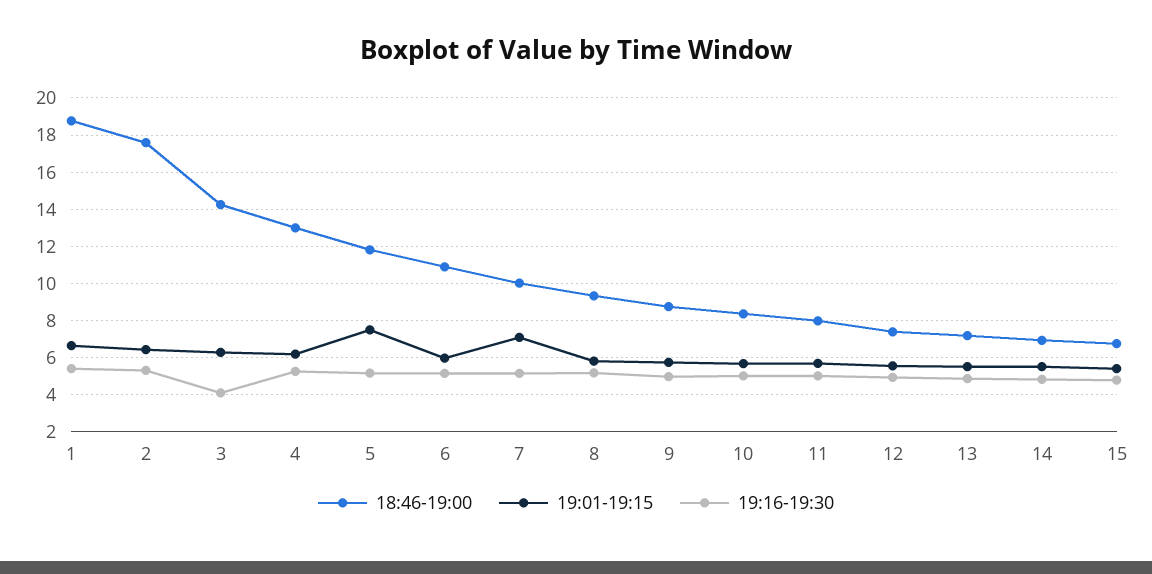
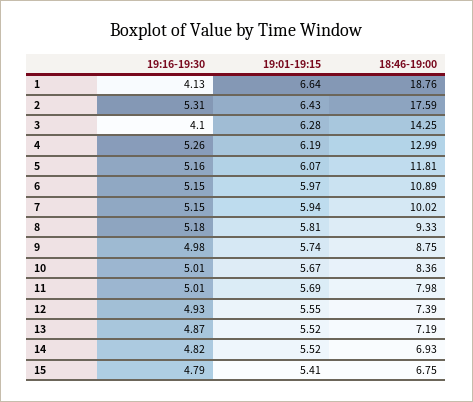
  {
    "18:46-19:00": {
      "1": 18.76,
      "2": 17.59,
      "3": 14.25,
      "4": 12.99,
      "5": 11.81,
      "6": 10.89,
      "7": 10.02,
      "8": 9.33,
      "9": 8.75,
      "10": 8.36,
      "11": 7.98,
      "12": 7.39,
      "13": 7.19,
      "14": 6.93,
      "15": 6.75
    },
    "19:01-19:15": {
      "1": 6.64,
      "2": 6.43,
      "3": 6.28,
      "4": 6.19,
-     "5": 7.5,
+     "5": 6.07,
      "6": 5.97,
-     "7": 7,
+     "7": 5.94,
      "8": 5.81,
      "9": 5.74,
      "10": 5.67,
      "11": 5.69,
      "12": 5.55,
      "13": 5.52,
      "14": 5.52,
      "15": 5.41
    },
    "19:16-19:30": {
-     "1": 5.5,
+     "1": 4.13,
      "2": 5.31,
      "3": 4.1,
      "4": 5.26,
      "5": 5.16,
      "6": 5.15,
      "7": 5.15,
      "8": 5.18,
      "9": 4.98,
      "10": 5.01,
      "11": 5.01,
      "12": 4.93,
      "13": 4.87,
      "14": 4.82,
      "15": 4.79
    }
  }

